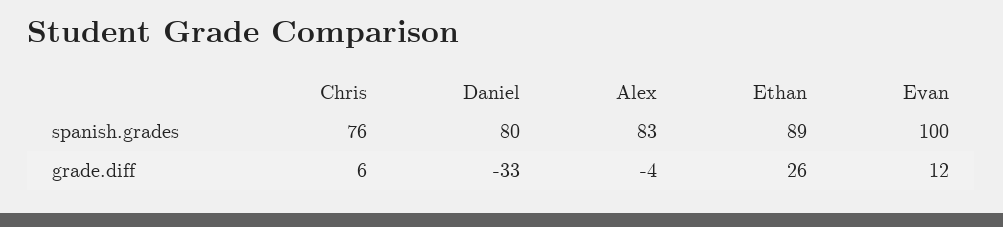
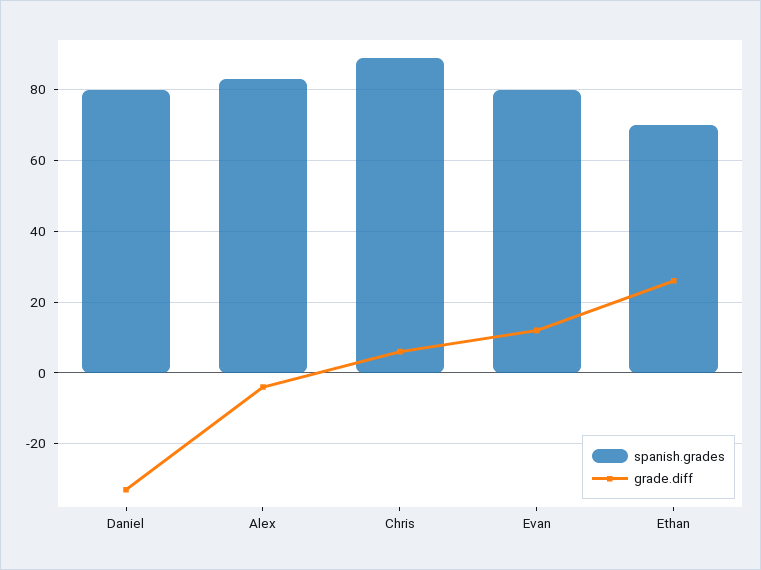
  {
    "spanish.grades": {
-     "Chris": 76,
+     "Chris": 90,
      "Daniel": 80,
      "Alex": 83,
-     "Ethan": 89,
+     "Ethan": 70,
-     "Evan": 100
+     "Evan": 80
    },
    "grade.diff": {
      "Chris": 6,
      "Daniel": -33,
      "Alex": -4,
      "Ethan": 26,
      "Evan": 12
    }
  }

